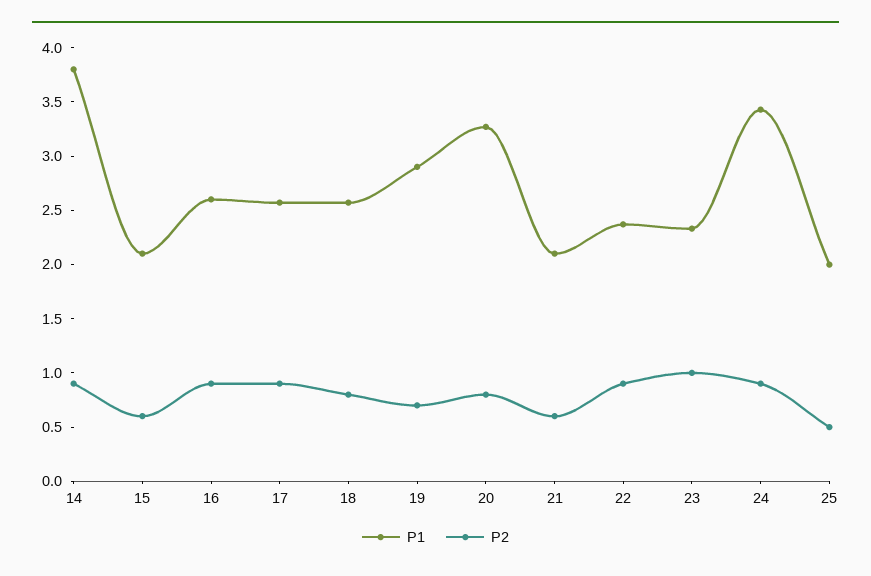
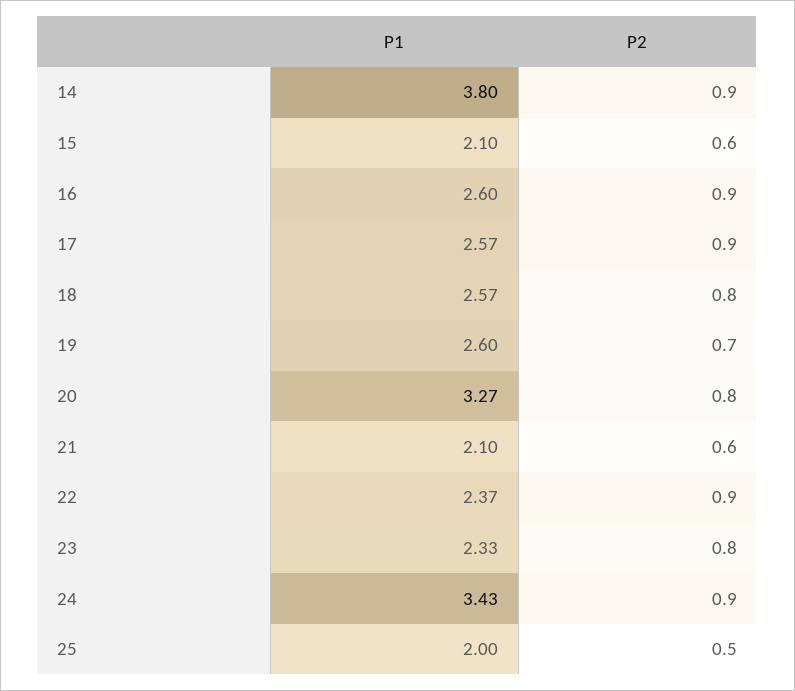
  {
    "P1": {
      "14": 3.8,
      "15": 2.1,
      "16": 2.6,
      "17": 2.57,
      "18": 2.57,
-     "19": 2.9,
+     "19": 2.6,
      "20": 3.27,
      "21": 2.1,
      "22": 2.37,
      "23": 2.33,
      "24": 3.43,
      "25": 2
    },
    "P2": {
      "14": 0.9,
      "15": 0.6,
      "16": 0.9,
      "17": 0.9,
      "18": 0.8,
      "19": 0.7,
      "20": 0.8,
      "21": 0.6,
      "22": 0.9,
-     "23": 1,
+     "23": 0.8,
      "24": 0.9,
      "25": 0.5
    }
  }

